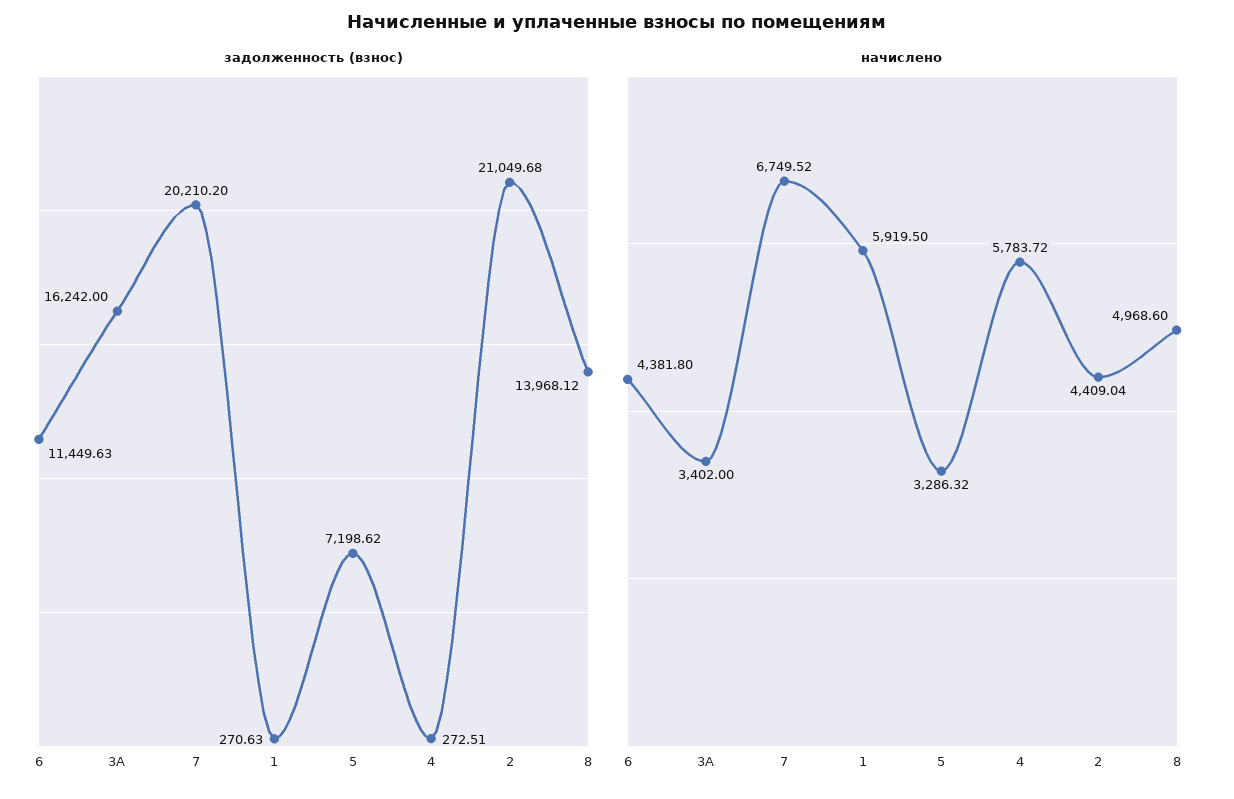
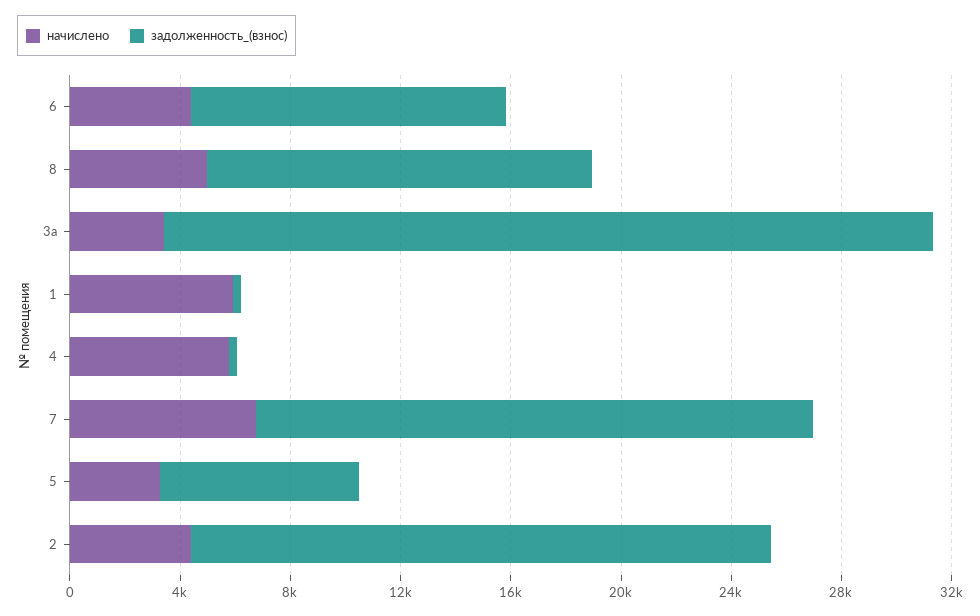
  {
    "задолженность (взнос)": {
      "6": 11449.63,
-     "3А": 16242,
+     "3А": 28000,
      "7": 20210.2,
      "1": 270.63,
      "5": 7198.62,
      "4": 272.51,
      "2": 21049.68,
      "8": 13968.12
    },
    "начислено": {
      "6": 4381.8,
      "3А": 3402,
      "7": 6749.52,
      "1": 5919.5,
      "5": 3286.32,
      "4": 5783.72,
      "2": 4409.04,
      "8": 4968.6
    }
  }

